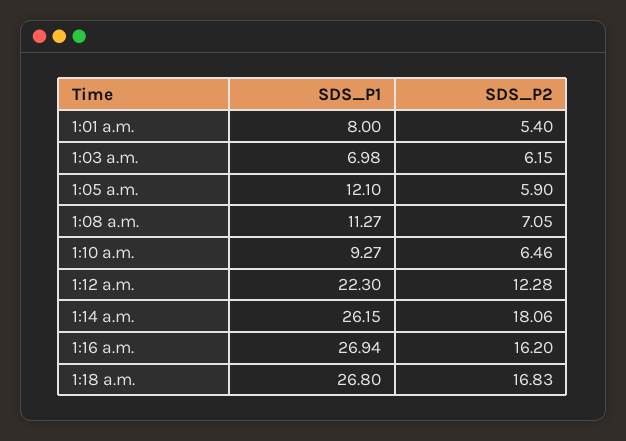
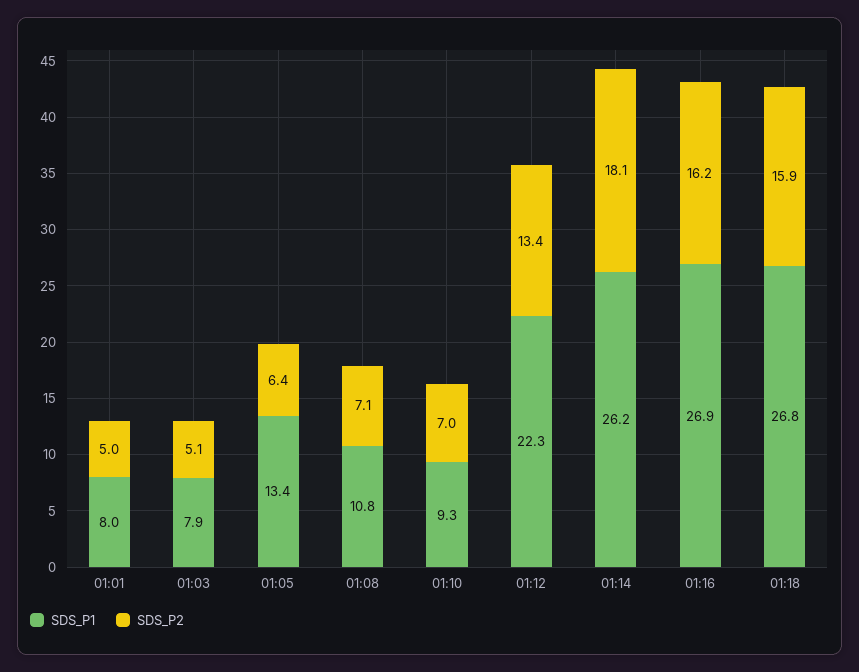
  {
    "SDS_P1": {
      "1:01 a.m.": 8,
-     "1:03 a.m.": 6.98,
+     "1:03 a.m.": 7.9,
-     "1:05 a.m.": 12.1,
+     "1:05 a.m.": 13.4,
-     "1:08 a.m.": 11.27,
+     "1:08 a.m.": 10.8,
      "1:10 a.m.": 9.27,
      "1:12 a.m.": 22.3,
      "1:14 a.m.": 26.15,
      "1:16 a.m.": 26.94,
      "1:18 a.m.": 26.8
    },
    "SDS_P2": {
-     "1:01 a.m.": 5.4,
+     "1:01 a.m.": 5,
-     "1:03 a.m.": 6.15,
+     "1:03 a.m.": 5.1,
-     "1:05 a.m.": 5.9,
+     "1:05 a.m.": 6.4,
      "1:08 a.m.": 7.05,
-     "1:10 a.m.": 6.46,
+     "1:10 a.m.": 7,
-     "1:12 a.m.": 12.28,
+     "1:12 a.m.": 13.4,
      "1:14 a.m.": 18.06,
      "1:16 a.m.": 16.2,
-     "1:18 a.m.": 16.83
+     "1:18 a.m.": 15.9
    }
  }

